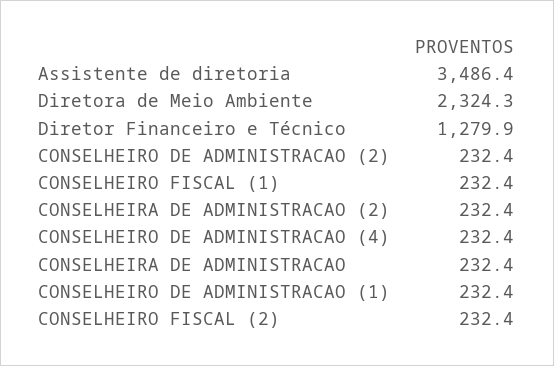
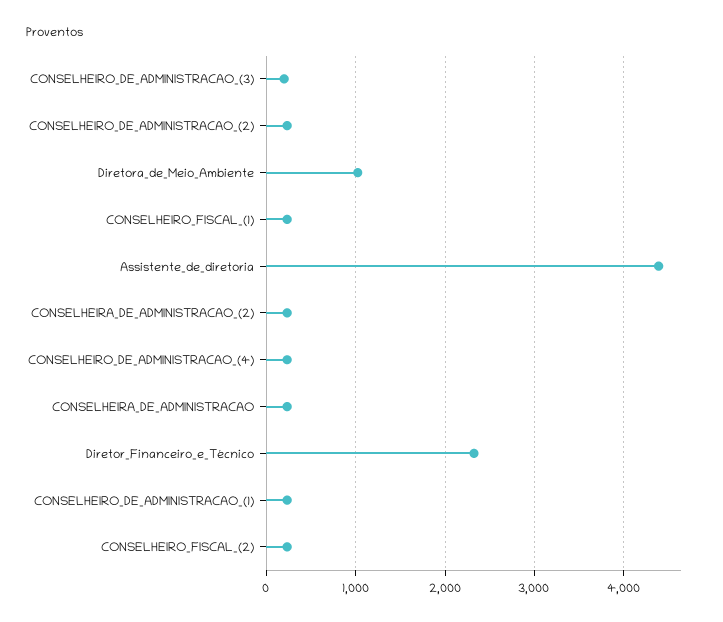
  {
-   "Assistente de diretoria": 3486.4,
+   "Assistente de diretoria": 4400,
-   "Diretora de Meio Ambiente": 2324.3,
+   "Diretora de Meio Ambiente": 1000,
-   "Diretor Financeiro e Técnico": 1279.9,
+   "Diretor Financeiro e Técnico": 2300,
    "CONSELHEIRO DE ADMINISTRACAO (2)": 232.4,
    "CONSELHEIRO FISCAL (1)": 232.4,
    "CONSELHEIRA DE ADMINISTRACAO (2)": 232.4,
    "CONSELHEIRO DE ADMINISTRACAO (4)": 232.4,
    "CONSELHEIRA DE ADMINISTRACAO": 232.4,
    "CONSELHEIRO DE ADMINISTRACAO (1)": 232.4,
-   "CONSELHEIRO FISCAL (2)": 232.4
+   "CONSELHEIRO FISCAL (2)": 232.4,
+   "CONSELHEIRO_DE_ADMINISTRACAO_(3)": 200
  }

